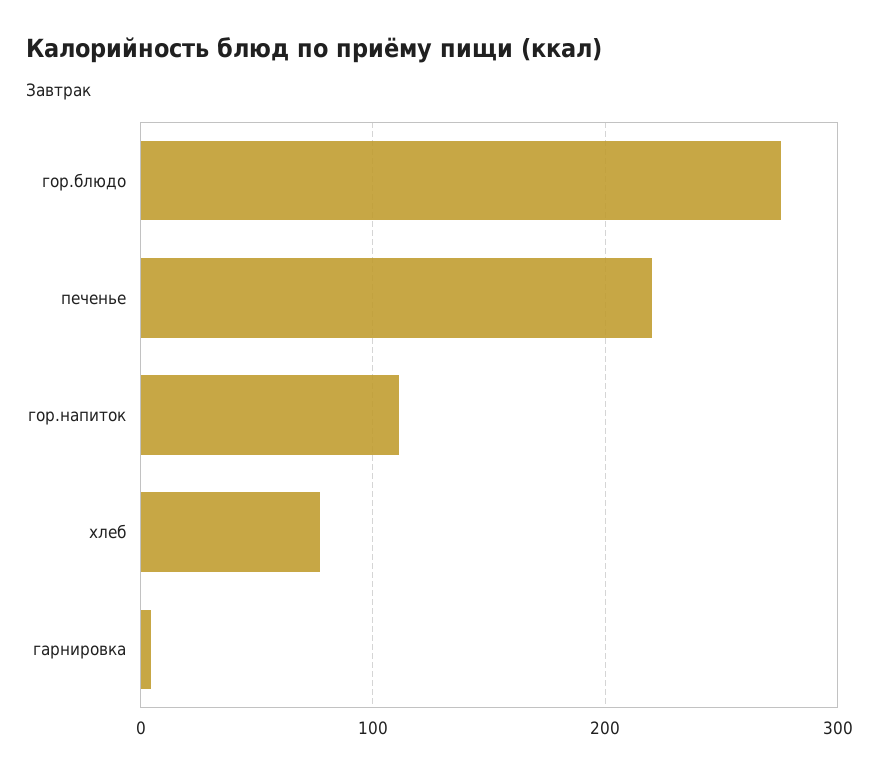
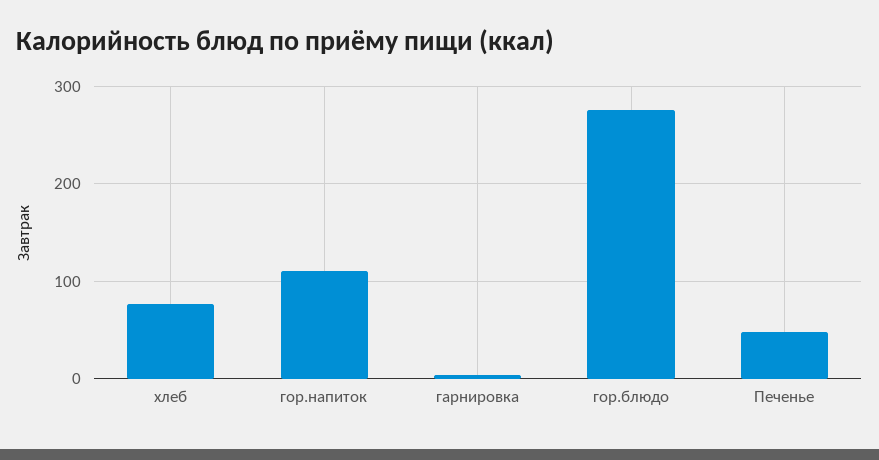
  {
    "гор.блюдо": 280,
-   "печенье": 220,
+   "печенье": 50,
    "гор.напиток": 110,
    "хлеб": 80,
    "гарнировка": 0
  }

